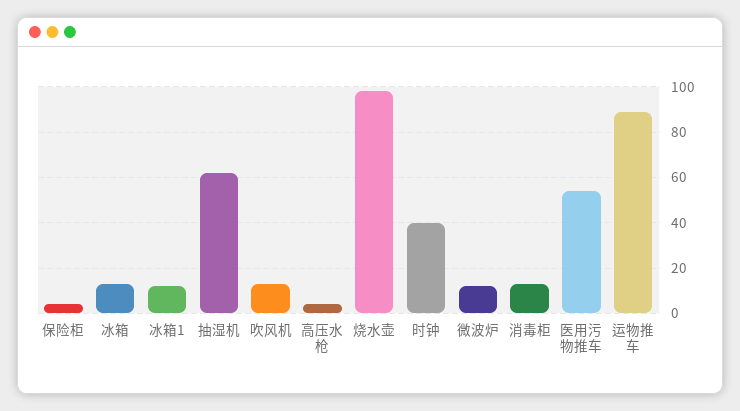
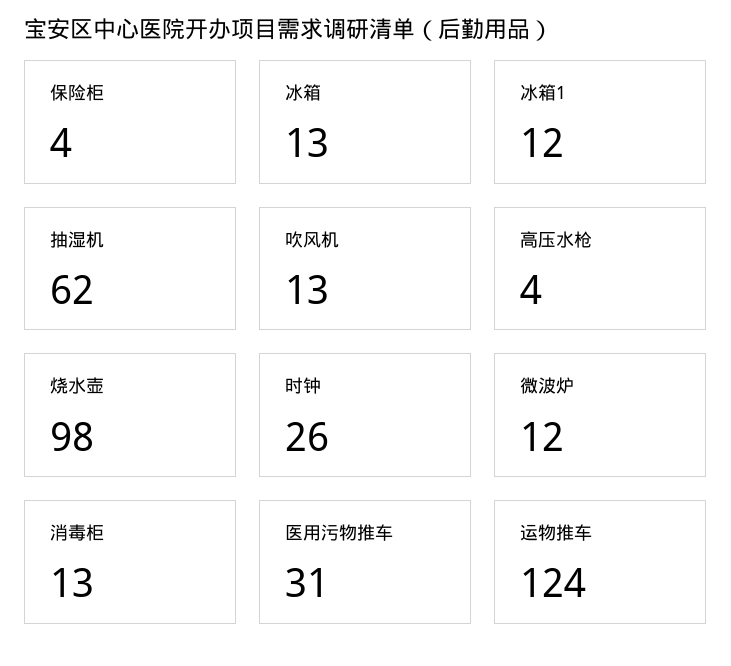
  {
    "保险柜": 4,
    "冰箱": 13,
    "冰箱1": 12,
    "抽湿机": 62,
    "吹风机": 13,
    "高压水枪": 4,
    "烧水壶": 98,
-   "时钟": 40,
+   "时钟": 26,
    "微波炉": 12,
    "消毒柜": 13,
-   "医用污物推车": 55,
+   "医用污物推车": 31,
-   "运物推车": 90
+   "运物推车": 124
  }

